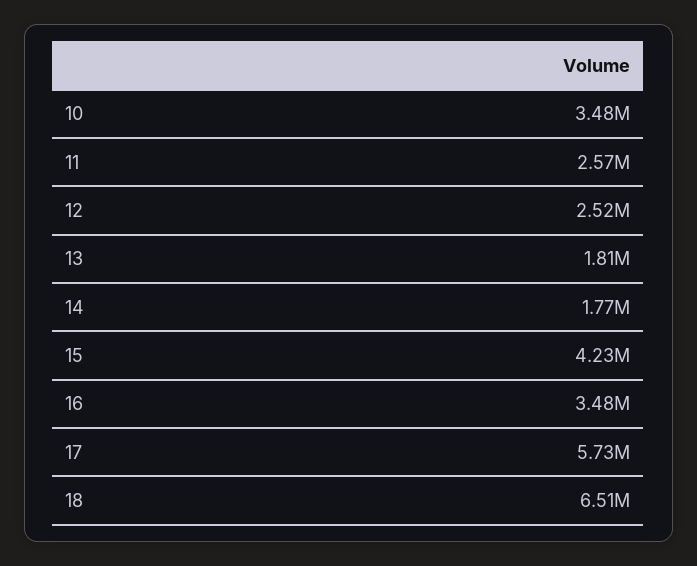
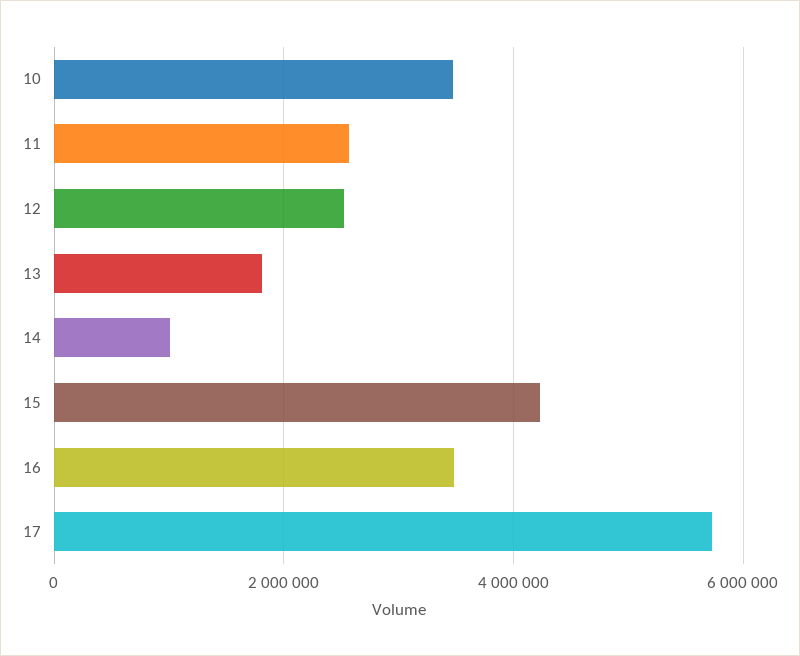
  {
    "10": 3480000,
    "11": 2570000,
    "12": 2520000,
    "13": 1810000,
-   "14": 1770000,
+   "14": 1000000,
    "15": 4230000,
    "16": 3480000,
-   "17": 5730000,
+   "17": 5730000
-   "18": 6510000
  }

